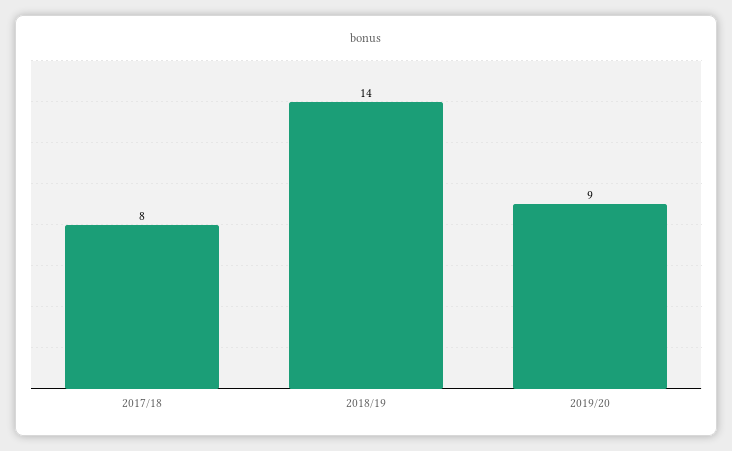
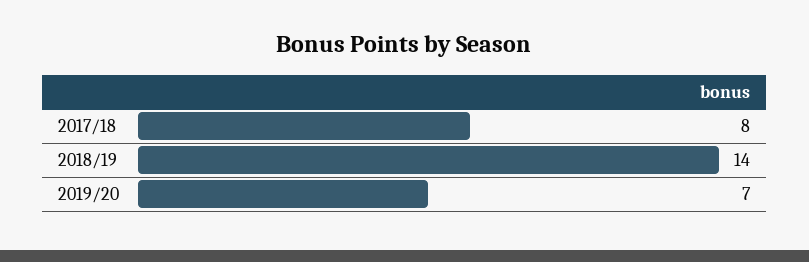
  {
    "2017/18": 8,
    "2018/19": 14,
-   "2019/20": 9
+   "2019/20": 7
  }

